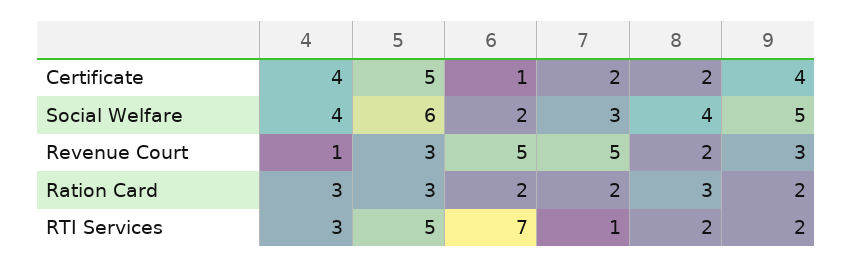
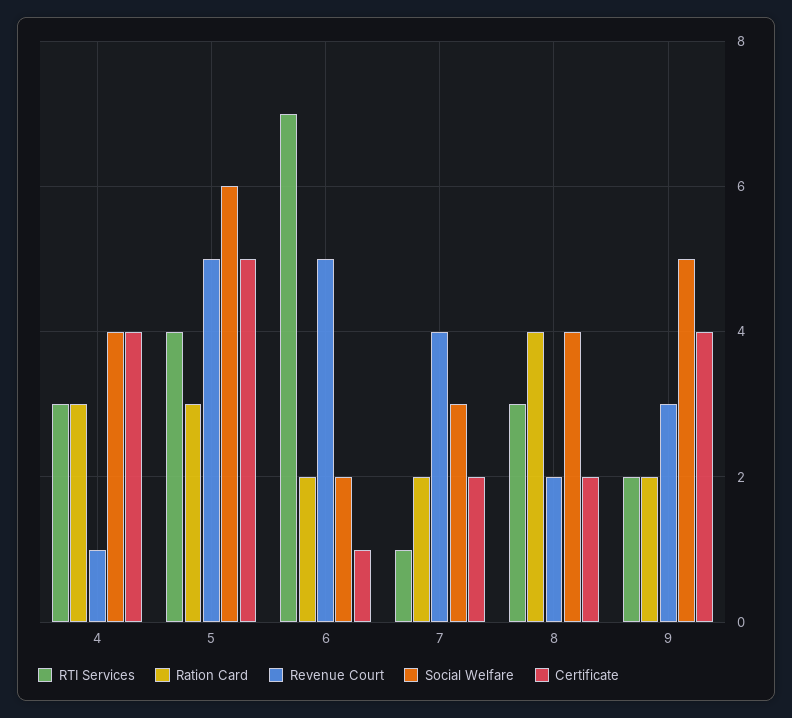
  {
    "Certificate": {
      "4": 4,
      "5": 5,
      "6": 1,
      "7": 2,
      "8": 2,
      "9": 4
    },
    "Social Welfare": {
      "4": 4,
      "5": 6,
      "6": 2,
      "7": 3,
      "8": 4,
      "9": 5
    },
    "Revenue Court": {
      "4": 1,
-     "5": 3,
+     "5": 5,
      "6": 5,
-     "7": 5,
+     "7": 4,
      "8": 2,
      "9": 3
    },
    "Ration Card": {
      "4": 3,
      "5": 3,
      "6": 2,
      "7": 2,
-     "8": 3,
+     "8": 4,
      "9": 2
    },
    "RTI Services": {
      "4": 3,
-     "5": 5,
+     "5": 4,
      "6": 7,
      "7": 1,
-     "8": 2,
+     "8": 3,
      "9": 2
    }
  }

